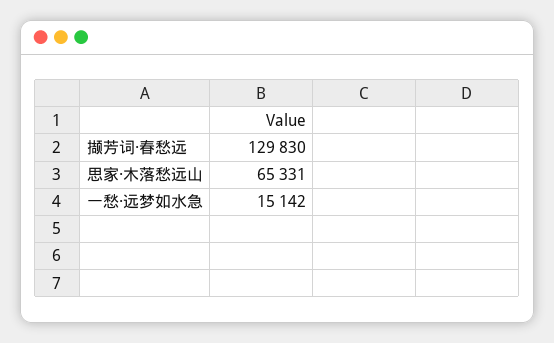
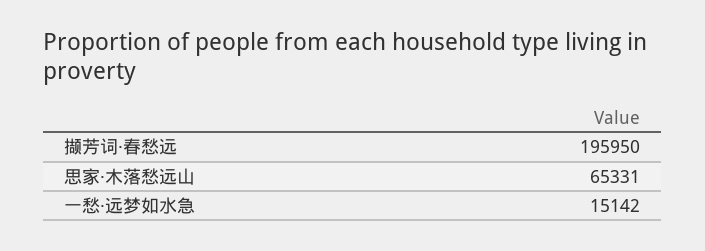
  {
-   "撷芳词·春愁远": 129830,
+   "撷芳词·春愁远": 195950,
    "思家·木落愁远山": 65331,
    "一愁·远梦如水急": 15142
  }

